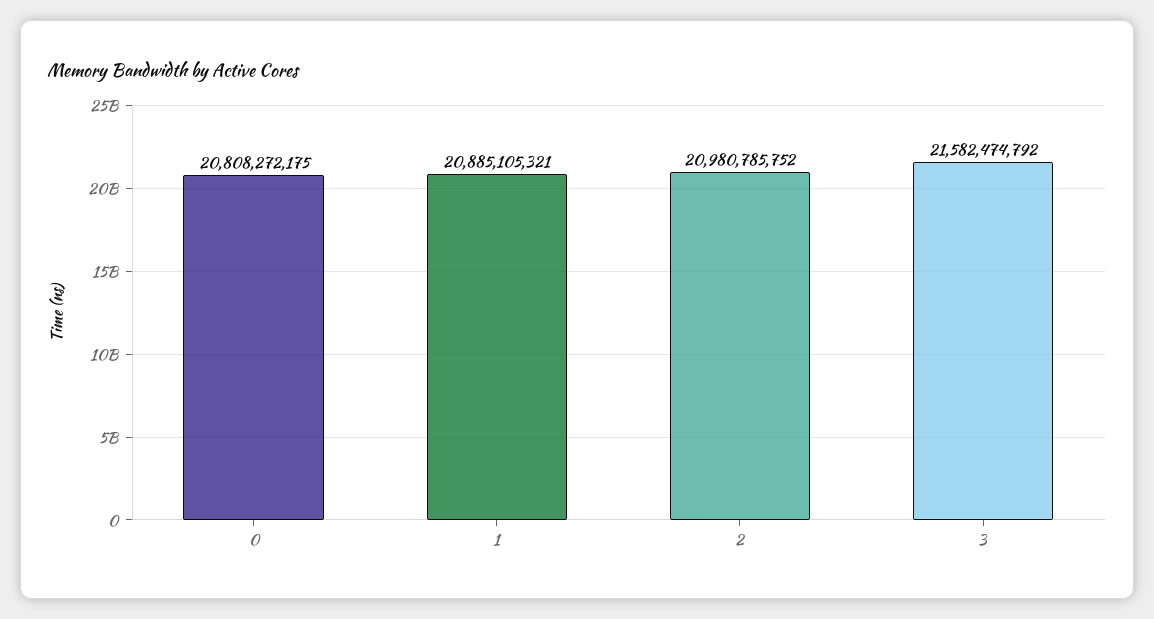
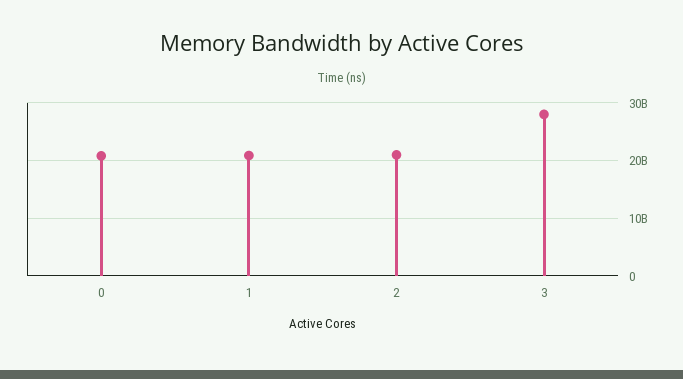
  {
    "0": 20808272175,
    "1": 20885105321,
    "2": 20980785752,
-   "3": 21582474792
+   "3": 28000000000
  }

